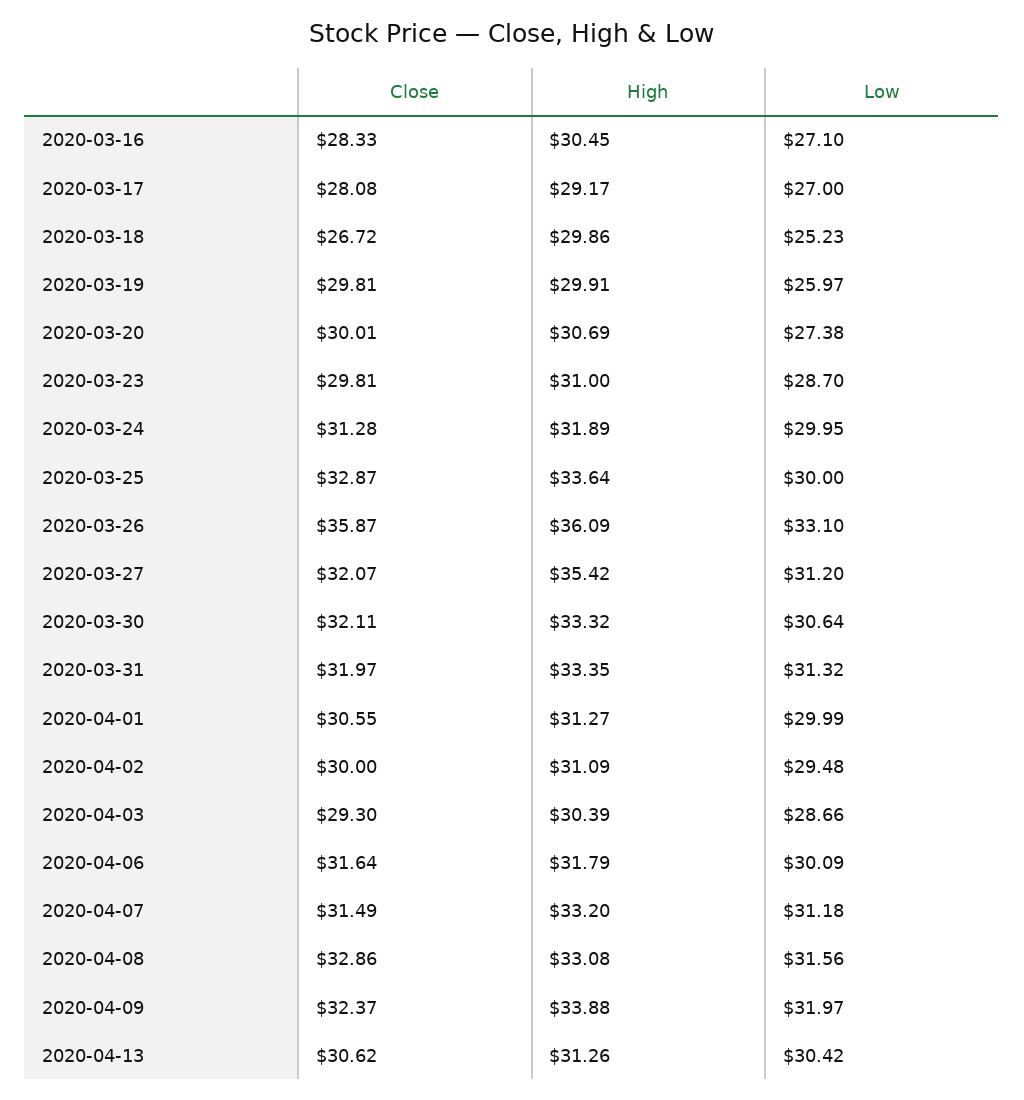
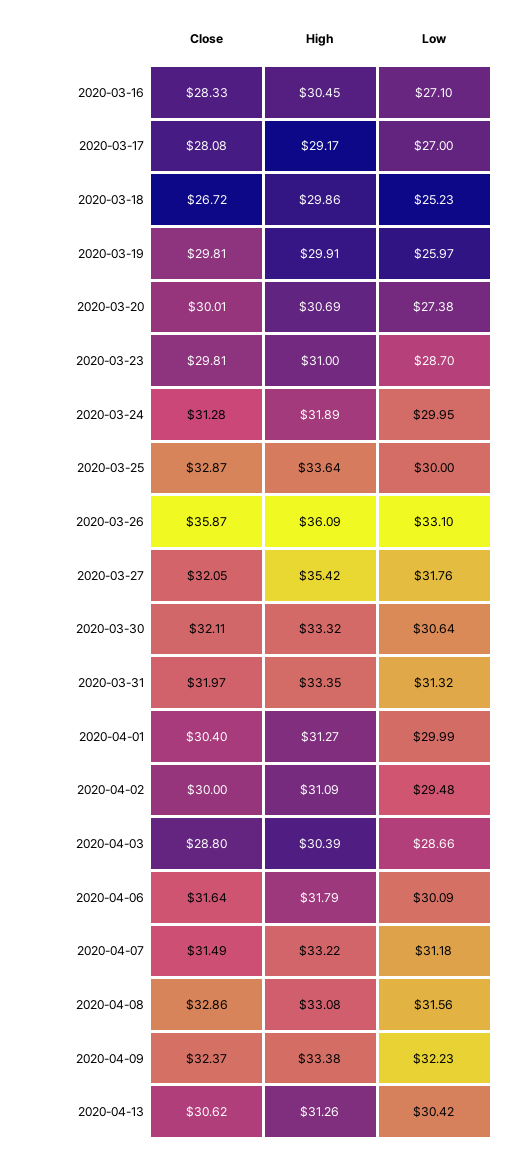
  {
    "Close": {
      "2020-03-16": 28.33,
      "2020-03-17": 28.08,
      "2020-03-18": 26.72,
      "2020-03-19": 29.81,
      "2020-03-20": 30.01,
      "2020-03-23": 29.81,
      "2020-03-24": 31.28,
      "2020-03-25": 32.87,
      "2020-03-26": 35.87,
-     "2020-03-27": 32.07,
+     "2020-03-27": 32.05,
      "2020-03-30": 32.11,
      "2020-03-31": 31.97,
-     "2020-04-01": 30.55,
+     "2020-04-01": 30.4,
      "2020-04-02": 30,
-     "2020-04-03": 29.3,
+     "2020-04-03": 28.8,
      "2020-04-06": 31.64,
      "2020-04-07": 31.49,
      "2020-04-08": 32.86,
      "2020-04-09": 32.37,
      "2020-04-13": 30.62
    },
    "High": {
      "2020-03-16": 30.45,
      "2020-03-17": 29.17,
      "2020-03-18": 29.86,
      "2020-03-19": 29.91,
      "2020-03-20": 30.69,
      "2020-03-23": 31,
      "2020-03-24": 31.89,
      "2020-03-25": 33.64,
      "2020-03-26": 36.09,
      "2020-03-27": 35.42,
      "2020-03-30": 33.32,
      "2020-03-31": 33.35,
      "2020-04-01": 31.27,
      "2020-04-02": 31.09,
      "2020-04-03": 30.39,
      "2020-04-06": 31.79,
-     "2020-04-07": 33.2,
+     "2020-04-07": 33.22,
      "2020-04-08": 33.08,
-     "2020-04-09": 33.88,
+     "2020-04-09": 33.38,
      "2020-04-13": 31.26
    },
    "Low": {
      "2020-03-16": 27.1,
      "2020-03-17": 27,
      "2020-03-18": 25.23,
      "2020-03-19": 25.97,
      "2020-03-20": 27.38,
      "2020-03-23": 28.7,
      "2020-03-24": 29.95,
      "2020-03-25": 30,
      "2020-03-26": 33.1,
-     "2020-03-27": 31.2,
+     "2020-03-27": 31.76,
      "2020-03-30": 30.64,
      "2020-03-31": 31.32,
      "2020-04-01": 29.99,
      "2020-04-02": 29.48,
      "2020-04-03": 28.66,
      "2020-04-06": 30.09,
      "2020-04-07": 31.18,
      "2020-04-08": 31.56,
-     "2020-04-09": 31.97,
+     "2020-04-09": 32.23,
      "2020-04-13": 30.42
    }
  }

